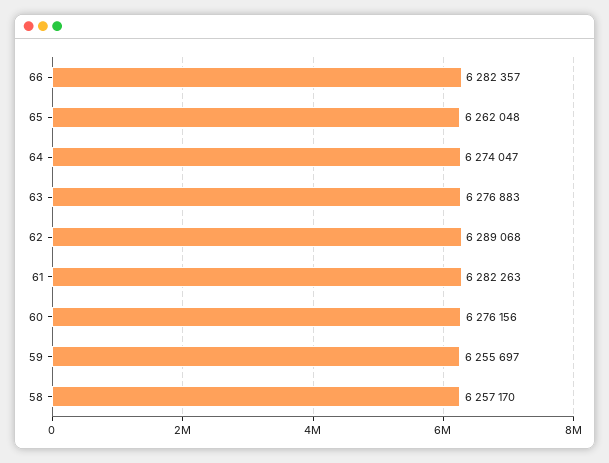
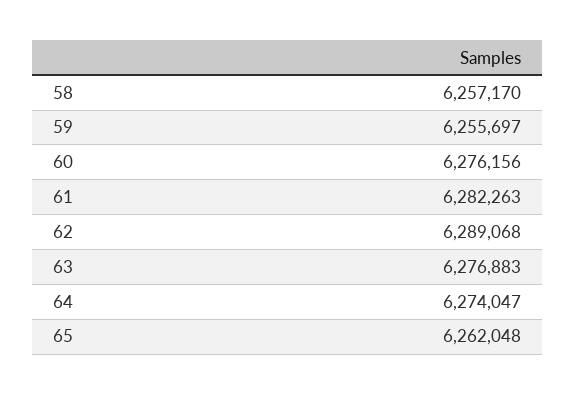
  {
-   "66": 6282357,
    "65": 6262048,
    "64": 6274047,
    "63": 6276883,
    "62": 6289068,
    "61": 6282263,
    "60": 6276156,
    "59": 6255697,
    "58": 6257170
  }

